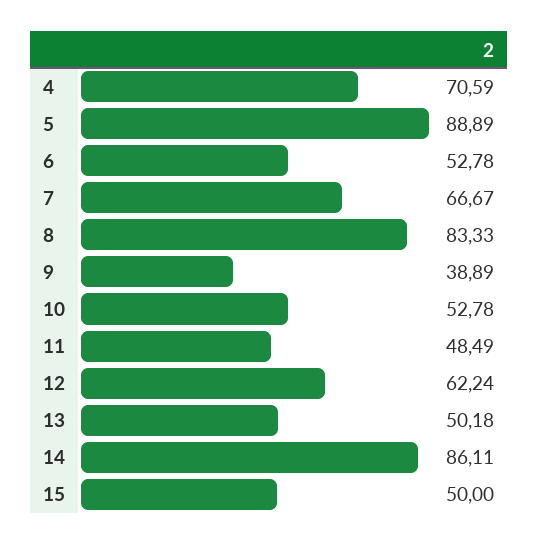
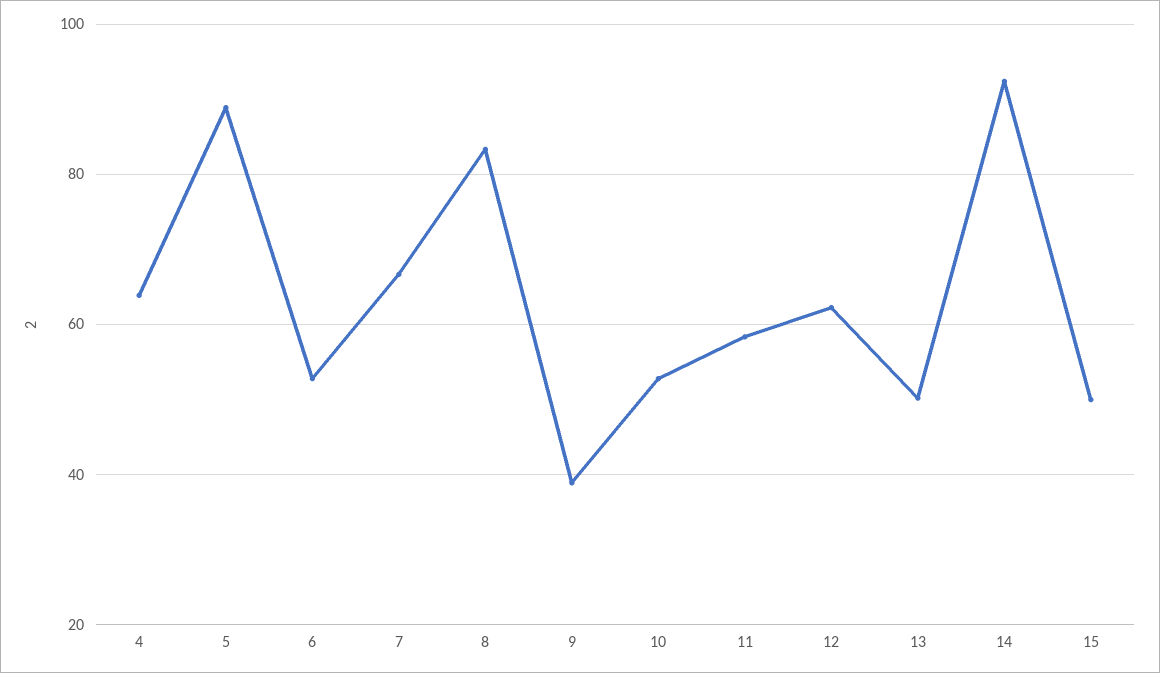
  {
-   "4": 70.59,
+   "4": 64,
    "5": 88.89,
    "6": 52.78,
    "7": 66.67,
    "8": 83.33,
    "9": 38.89,
    "10": 52.78,
-   "11": 48.49,
+   "11": 58,
    "12": 62.24,
    "13": 50.18,
-   "14": 86.11,
+   "14": 92,
    "15": 50
  }

